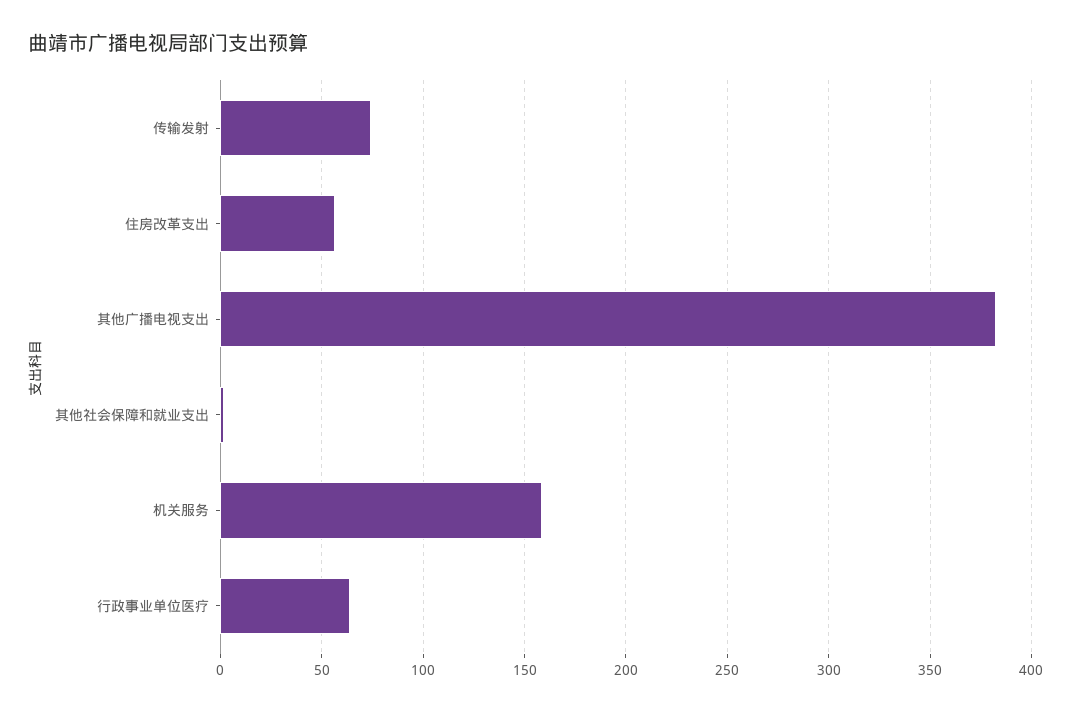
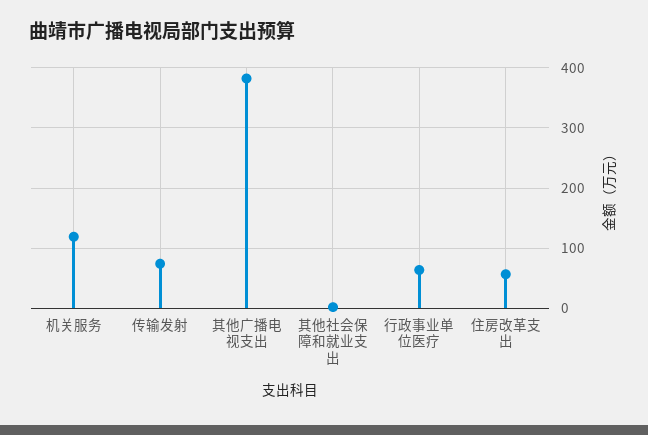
  {
    "传输发射": 75,
    "住房改革支出": 55,
    "其他广播电视支出": 380,
    "其他社会保障和就业支出": 0,
-   "机关服务": 160,
+   "机关服务": 120,
    "行政事业单位医疗": 65
  }

